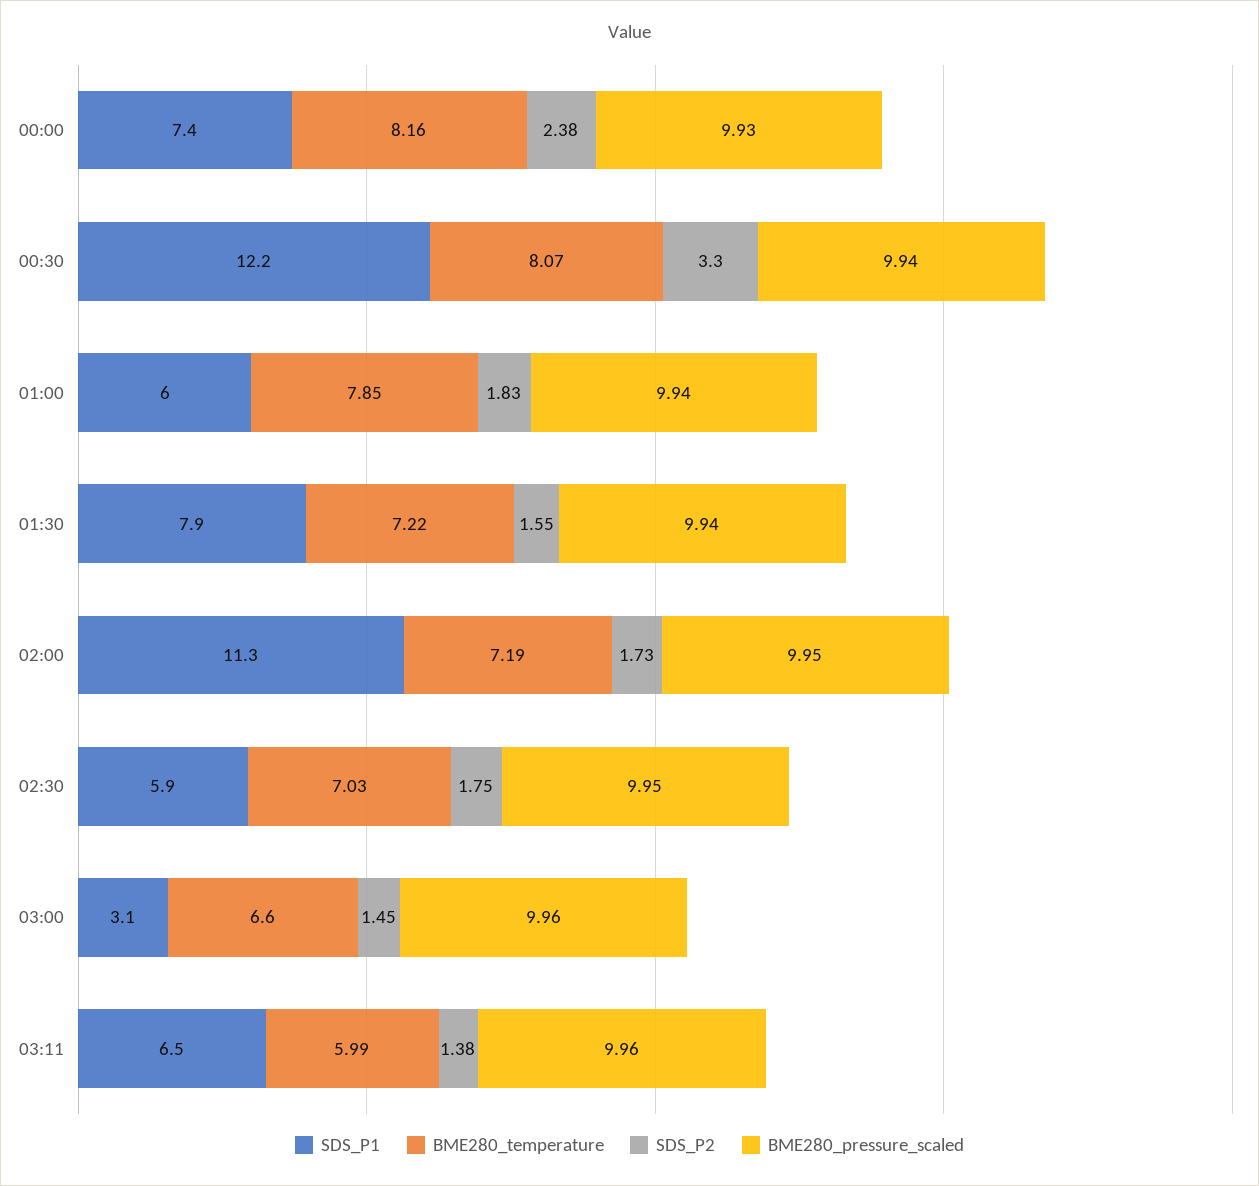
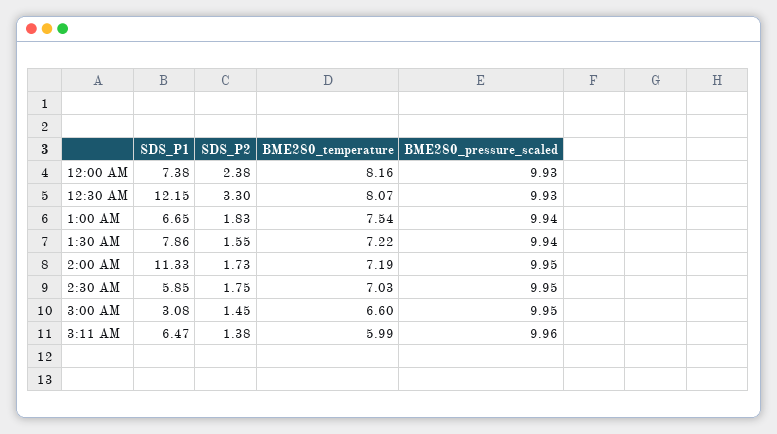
  {
    "SDS_P1": {
      "00:00": 7.38,
      "00:30": 12.15,
-     "01:00": 6,
+     "01:00": 6.65,
      "01:30": 7.86,
      "02:00": 11.33,
      "02:30": 5.85,
      "03:00": 3.08,
      "03:11": 6.47
    },
    "BME280_temperature": {
      "00:00": 8.16,
      "00:30": 8.07,
-     "01:00": 7.85,
+     "01:00": 7.54,
      "01:30": 7.22,
      "02:00": 7.19,
      "02:30": 7.03,
      "03:00": 6.6,
      "03:11": 5.99
    },
    "SDS_P2": {
      "00:00": 2.38,
      "00:30": 3.3,
      "01:00": 1.83,
      "01:30": 1.55,
      "02:00": 1.73,
      "02:30": 1.75,
      "03:00": 1.45,
      "03:11": 1.38
    },
    "BME280_pressure_scaled": {
      "00:00": 9.93,
-     "00:30": 9.94,
+     "00:30": 9.93,
      "01:00": 9.94,
      "01:30": 9.94,
      "02:00": 9.95,
      "02:30": 9.95,
-     "03:00": 9.96,
+     "03:00": 9.95,
      "03:11": 9.96
    }
  }

